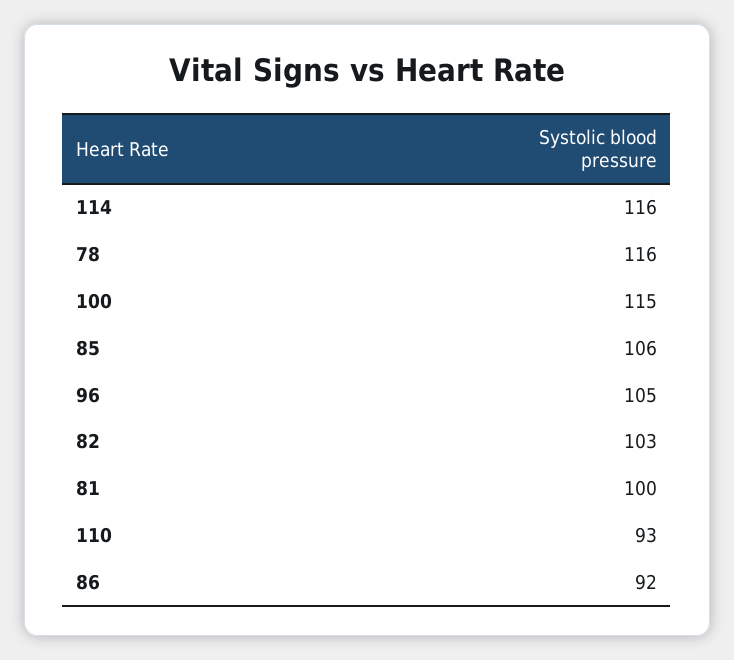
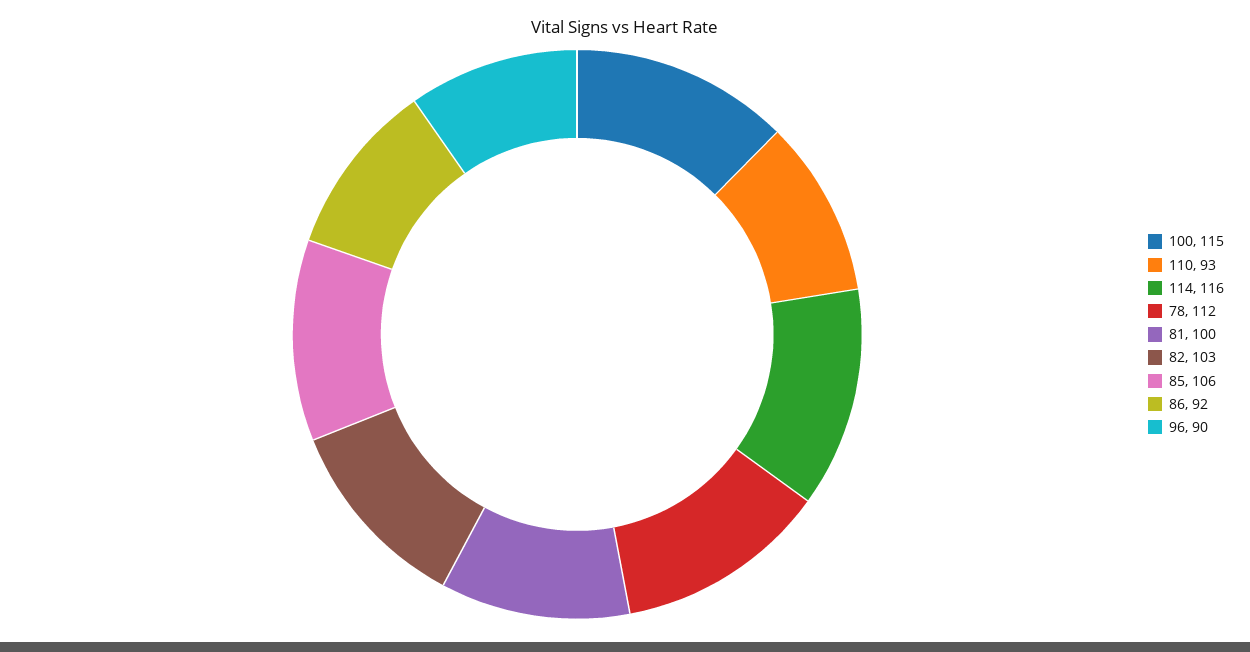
  {
    "114": 116,
-   "78": 116,
+   "78": 112,
    "100": 115,
    "85": 106,
-   "96": 105,
+   "96": 90,
    "82": 103,
    "81": 100,
    "110": 93,
    "86": 92
  }

